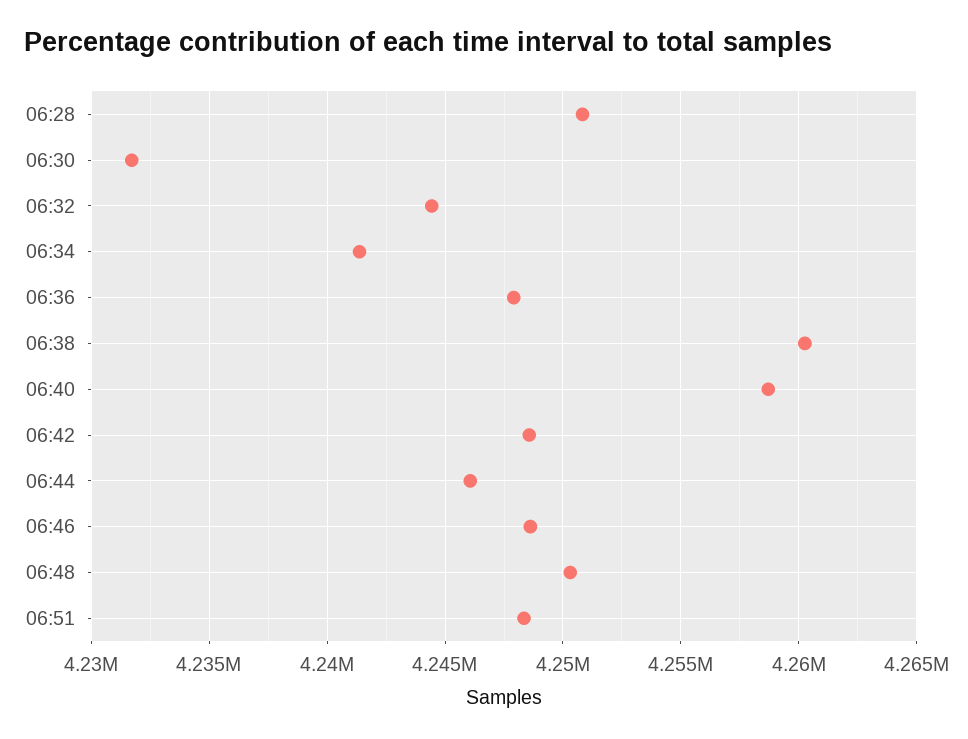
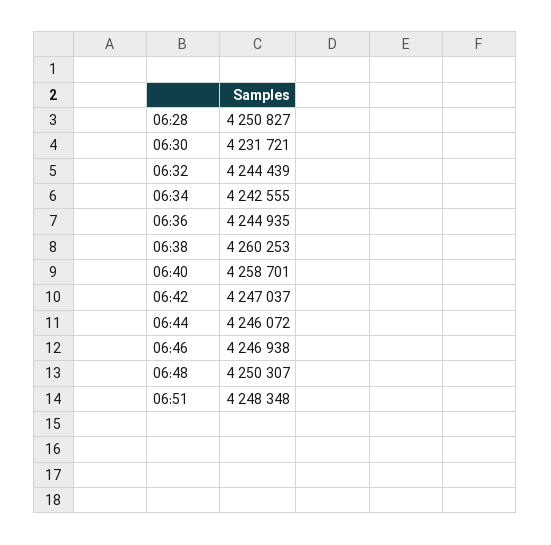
  {
    "06:28": 4250827,
    "06:30": 4231721,
    "06:32": 4244439,
-   "06:34": 4241500,
+   "06:34": 4242555,
-   "06:36": 4248000,
+   "06:36": 4244935,
    "06:38": 4260253,
    "06:40": 4258701,
-   "06:42": 4248500,
+   "06:42": 4247037,
    "06:44": 4246072,
-   "06:46": 4248500,
+   "06:46": 4246938,
    "06:48": 4250307,
    "06:51": 4248348
  }

